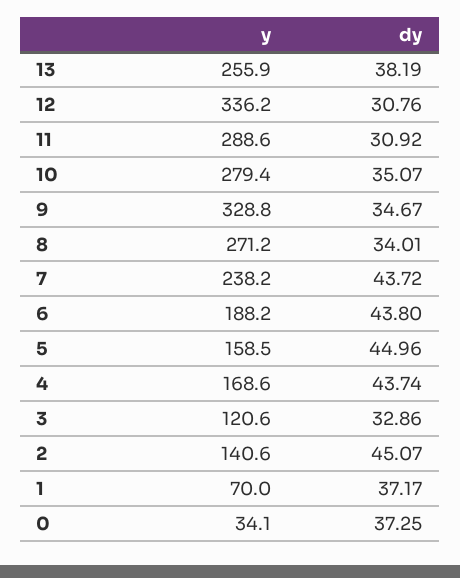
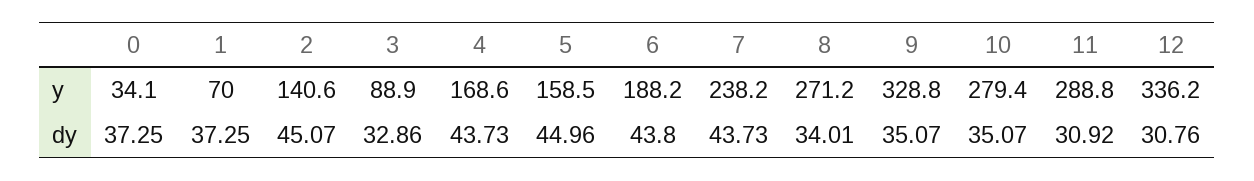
  {
    "y": {
-     "13": 255.9,
      "12": 336.2,
-     "11": 288.6,
+     "11": 288.8,
      "10": 279.4,
      "9": 328.8,
      "8": 271.2,
      "7": 238.2,
      "6": 188.2,
      "5": 158.5,
      "4": 168.6,
-     "3": 120.6,
+     "3": 88.9,
      "2": 140.6,
      "1": 70,
      "0": 34.1
    },
    "dy": {
-     "13": 38.19,
      "12": 30.76,
      "11": 30.92,
      "10": 35.07,
-     "9": 34.67,
+     "9": 35.07,
      "8": 34.01,
-     "7": 43.72,
+     "7": 43.73,
      "6": 43.8,
      "5": 44.96,
-     "4": 43.74,
+     "4": 43.73,
      "3": 32.86,
      "2": 45.07,
-     "1": 37.17,
+     "1": 37.25,
      "0": 37.25
    }
  }

